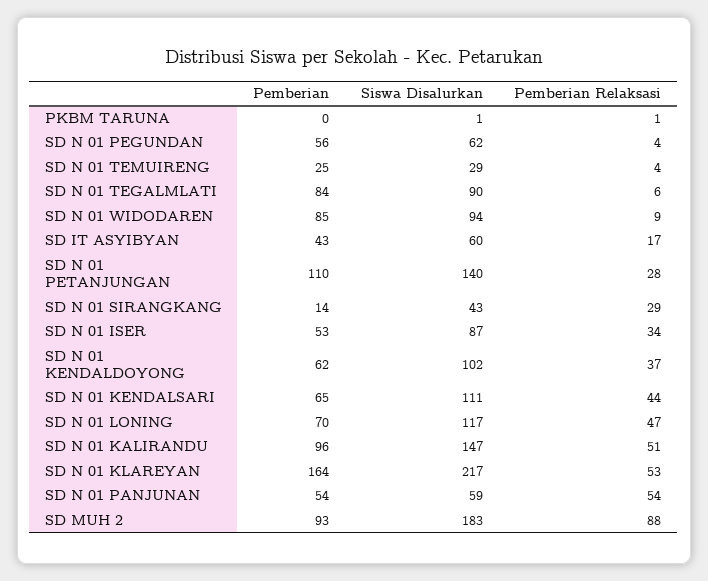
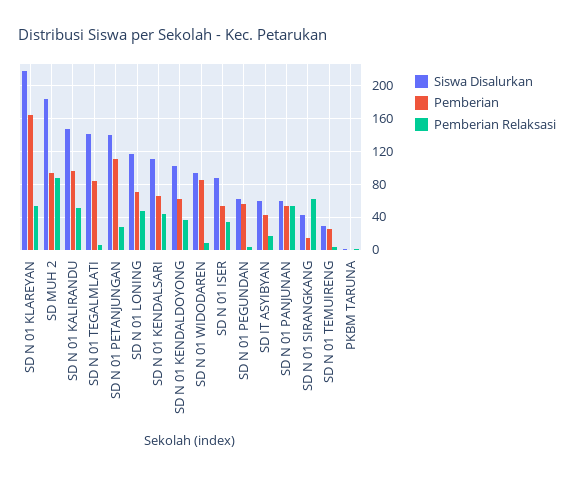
  {
    "Pemberian": {
      "PKBM TARUNA": 0,
      "SD N 01 PEGUNDAN": 56,
      "SD N 01 TEMUIRENG": 25,
      "SD N 01 TEGALMLATI": 84,
      "SD N 01 WIDODAREN": 85,
      "SD IT ASYIBYAN": 43,
      "SD N 01 PETANJUNGAN": 110,
      "SD N 01 SIRANGKANG": 14,
      "SD N 01 ISER": 53,
      "SD N 01 KENDALDOYONG": 62,
      "SD N 01 KENDALSARI": 65,
      "SD N 01 LONING": 70,
      "SD N 01 KALIRANDU": 96,
      "SD N 01 KLAREYAN": 164,
      "SD N 01 PANJUNAN": 54,
      "SD MUH 2": 93
    },
    "Siswa Disalurkan": {
      "PKBM TARUNA": 1,
      "SD N 01 PEGUNDAN": 62,
      "SD N 01 TEMUIRENG": 29,
-     "SD N 01 TEGALMLATI": 90,
+     "SD N 01 TEGALMLATI": 140,
      "SD N 01 WIDODAREN": 94,
      "SD IT ASYIBYAN": 60,
      "SD N 01 PETANJUNGAN": 140,
      "SD N 01 SIRANGKANG": 43,
      "SD N 01 ISER": 87,
      "SD N 01 KENDALDOYONG": 102,
      "SD N 01 KENDALSARI": 111,
      "SD N 01 LONING": 117,
      "SD N 01 KALIRANDU": 147,
      "SD N 01 KLAREYAN": 217,
      "SD N 01 PANJUNAN": 59,
      "SD MUH 2": 183
    },
    "Pemberian Relaksasi": {
      "PKBM TARUNA": 1,
      "SD N 01 PEGUNDAN": 4,
      "SD N 01 TEMUIRENG": 4,
      "SD N 01 TEGALMLATI": 6,
      "SD N 01 WIDODAREN": 9,
      "SD IT ASYIBYAN": 17,
      "SD N 01 PETANJUNGAN": 28,
-     "SD N 01 SIRANGKANG": 29,
+     "SD N 01 SIRANGKANG": 60,
      "SD N 01 ISER": 34,
      "SD N 01 KENDALDOYONG": 37,
      "SD N 01 KENDALSARI": 44,
      "SD N 01 LONING": 47,
      "SD N 01 KALIRANDU": 51,
      "SD N 01 KLAREYAN": 53,
      "SD N 01 PANJUNAN": 54,
      "SD MUH 2": 88
    }
  }

